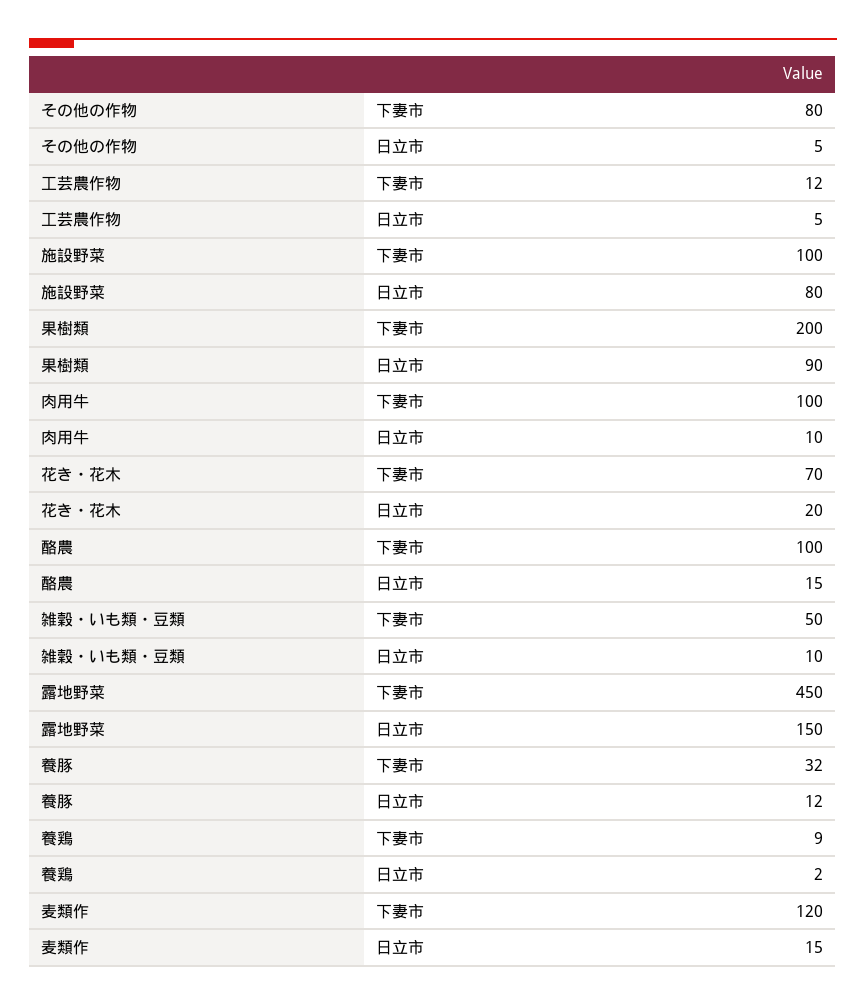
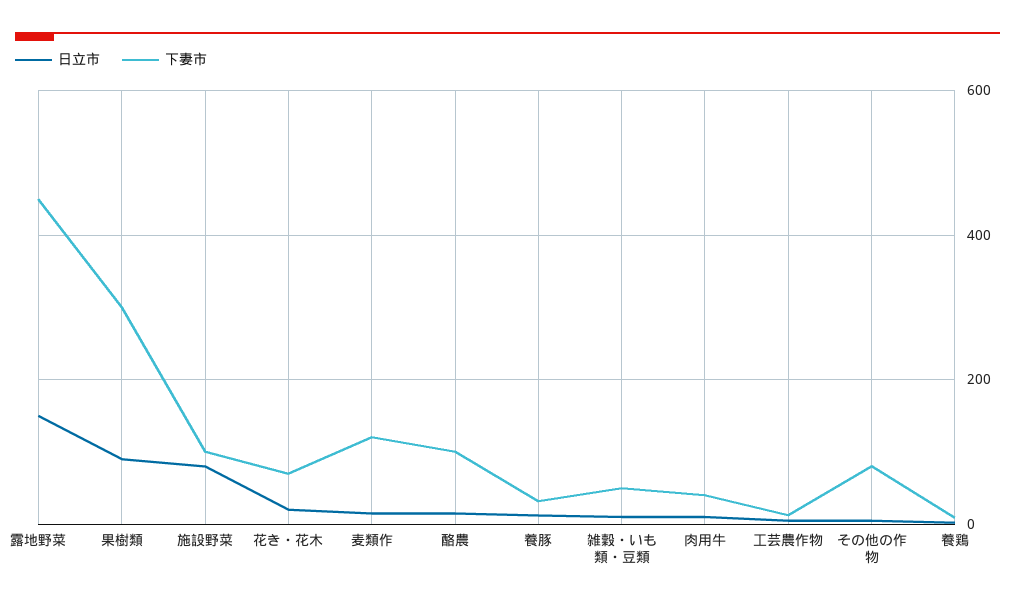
  {
    "下妻市": {
      "その他の作物": 80,
      "工芸農作物": 12,
      "施設野菜": 100,
-     "果樹類": 200,
+     "果樹類": 300,
-     "肉用牛": 100,
+     "肉用牛": 40,
      "花き・花木": 70,
      "酪農": 100,
      "雑穀・いも類・豆類": 50,
      "露地野菜": 450,
      "養豚": 32,
      "養鶏": 9,
      "麦類作": 120
    },
    "日立市": {
      "その他の作物": 5,
      "工芸農作物": 5,
      "施設野菜": 80,
      "果樹類": 90,
      "肉用牛": 10,
      "花き・花木": 20,
      "酪農": 15,
      "雑穀・いも類・豆類": 10,
      "露地野菜": 150,
      "養豚": 12,
      "養鶏": 2,
      "麦類作": 15
    }
  }

